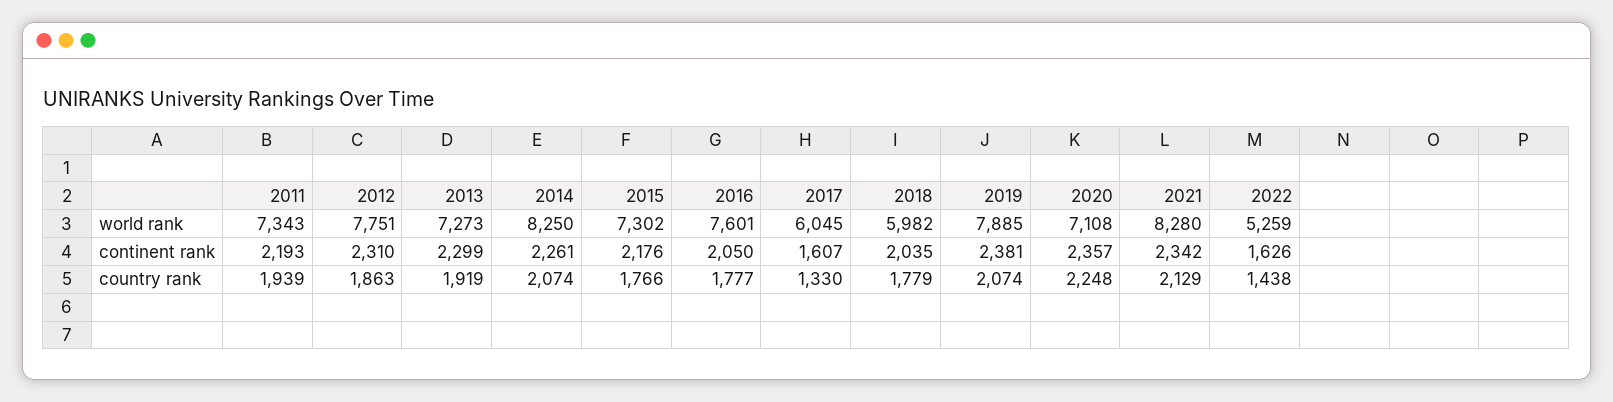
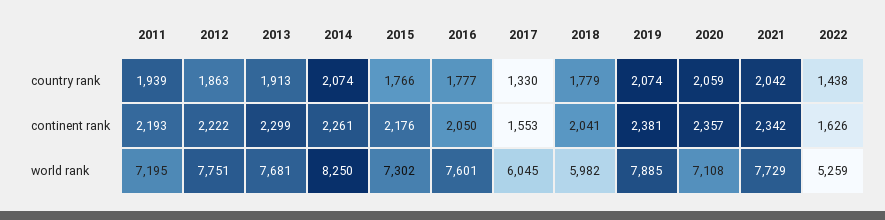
  {
    "2011": {
-     "world rank": 7343,
+     "world rank": 7195,
      "continent rank": 2193,
      "country rank": 1939
    },
    "2012": {
      "world rank": 7751,
-     "continent rank": 2310,
+     "continent rank": 2222,
      "country rank": 1863
    },
    "2013": {
-     "world rank": 7273,
+     "world rank": 7681,
      "continent rank": 2299,
-     "country rank": 1919
+     "country rank": 1913
    },
    "2014": {
      "world rank": 8250,
      "continent rank": 2261,
      "country rank": 2074
    },
    "2015": {
      "world rank": 7302,
      "continent rank": 2176,
      "country rank": 1766
    },
    "2016": {
      "world rank": 7601,
      "continent rank": 2050,
      "country rank": 1777
    },
    "2017": {
      "world rank": 6045,
-     "continent rank": 1607,
+     "continent rank": 1553,
      "country rank": 1330
    },
    "2018": {
      "world rank": 5982,
-     "continent rank": 2035,
+     "continent rank": 2041,
      "country rank": 1779
    },
    "2019": {
      "world rank": 7885,
      "continent rank": 2381,
      "country rank": 2074
    },
    "2020": {
      "world rank": 7108,
      "continent rank": 2357,
-     "country rank": 2248
+     "country rank": 2059
    },
    "2021": {
-     "world rank": 8280,
+     "world rank": 7729,
      "continent rank": 2342,
-     "country rank": 2129
+     "country rank": 2042
    },
    "2022": {
      "world rank": 5259,
      "continent rank": 1626,
      "country rank": 1438
    }
  }

